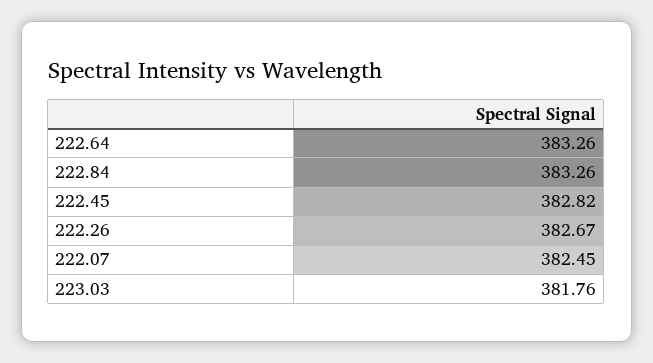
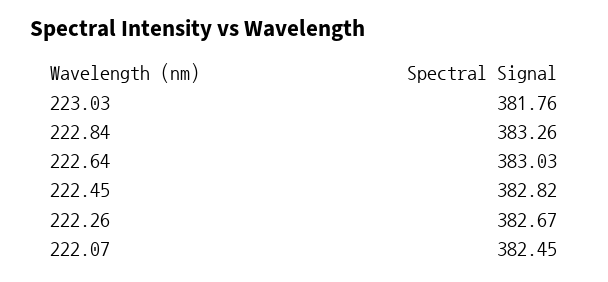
  {
-   "222.64": 383.26,
+   "222.64": 383.03,
    "222.84": 383.26,
    "222.45": 382.82,
    "222.26": 382.67,
    "222.07": 382.45,
    "223.03": 381.76
  }

